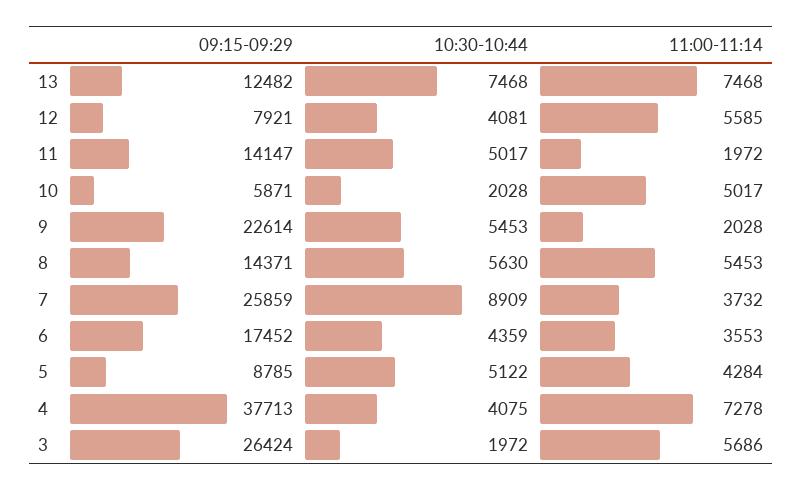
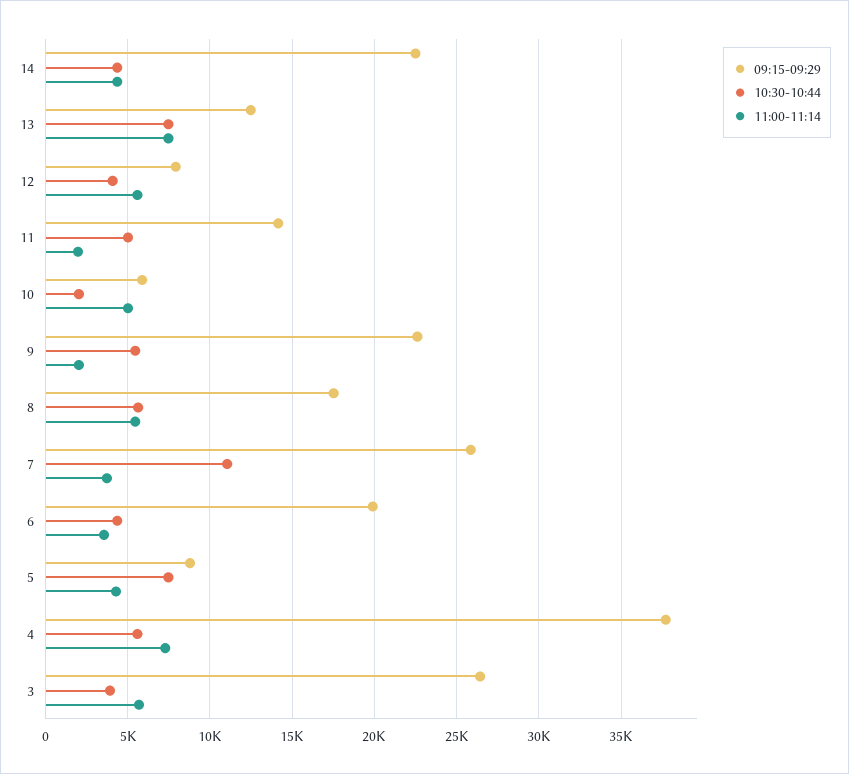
  {
    "09:15-09:29": {
      "13": 12482,
      "12": 7921,
      "11": 14147,
      "10": 5871,
      "9": 22614,
-     "8": 14371,
+     "8": 17500,
      "7": 25859,
-     "6": 17452,
+     "6": 20000,
      "5": 8785,
      "4": 37713,
-     "3": 26424
+     "3": 26424,
+     "14": 22500
    },
    "10:30-10:44": {
      "13": 7468,
      "12": 4081,
      "11": 5017,
      "10": 2028,
      "9": 5453,
      "8": 5630,
-     "7": 8909,
+     "7": 11000,
      "6": 4359,
-     "5": 5122,
+     "5": 7500,
-     "4": 4075,
+     "4": 5500,
-     "3": 1972
+     "3": 4000,
+     "14": 4500
    },
    "11:00-11:14": {
      "13": 7468,
      "12": 5585,
      "11": 1972,
      "10": 5017,
      "9": 2028,
      "8": 5453,
      "7": 3732,
      "6": 3553,
      "5": 4284,
      "4": 7278,
-     "3": 5686
+     "3": 5686,
+     "14": 4500
    }
  }

